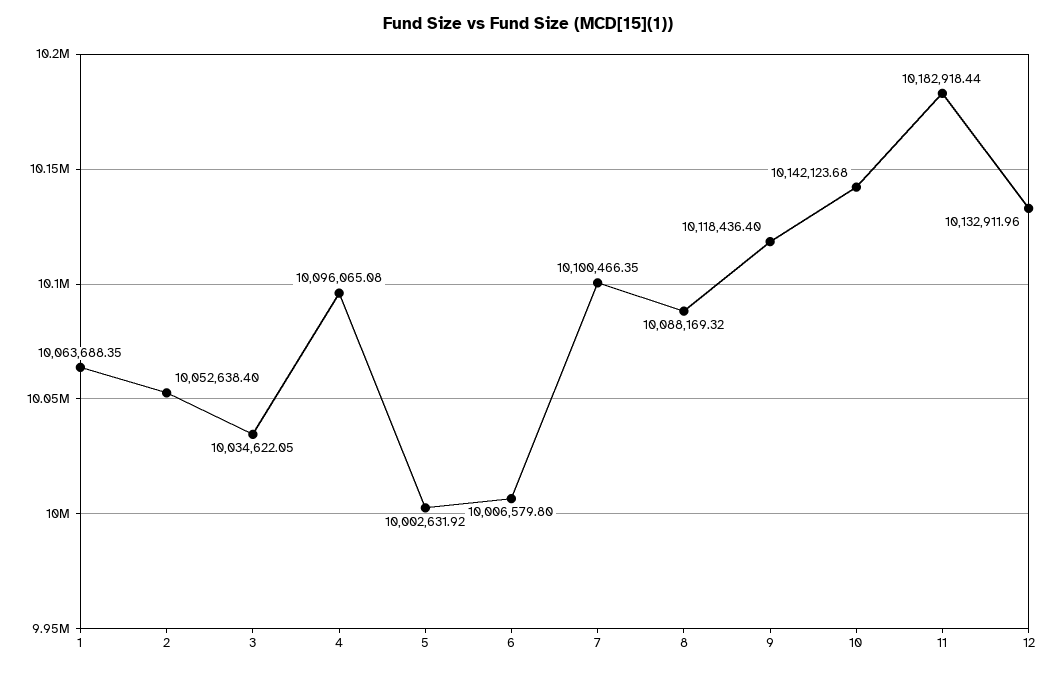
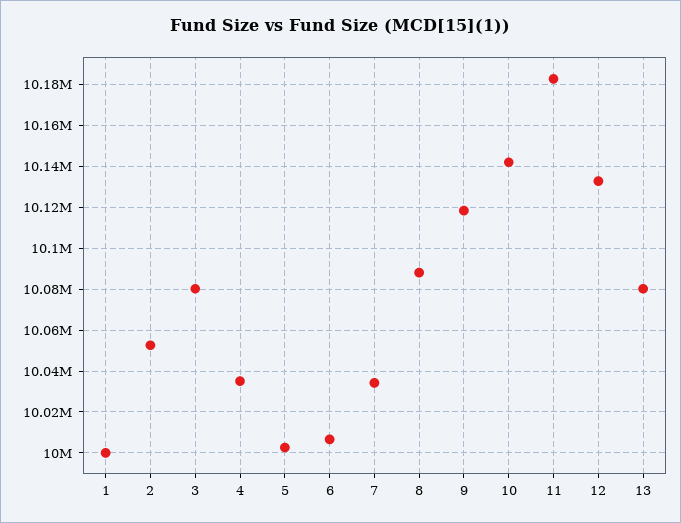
  {
-   "1": 10063688.35,
+   "1": 10000000,
    "2": 10052638.4,
-   "3": 10034622.05,
+   "3": 10080000,
-   "4": 10096065.08,
+   "4": 10035000,
    "5": 10002631.92,
    "6": 10006579.8,
-   "7": 10100466.35,
+   "7": 10035000,
    "8": 10088169.32,
    "9": 10118436.4,
    "10": 10142123.68,
    "11": 10182918.44,
-   "12": 10132911.96
+   "12": 10132911.96,
+   "13": 10080000
  }

